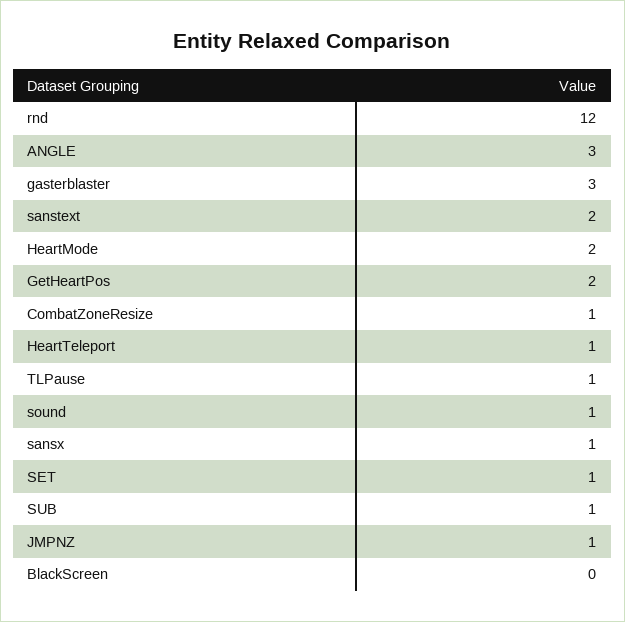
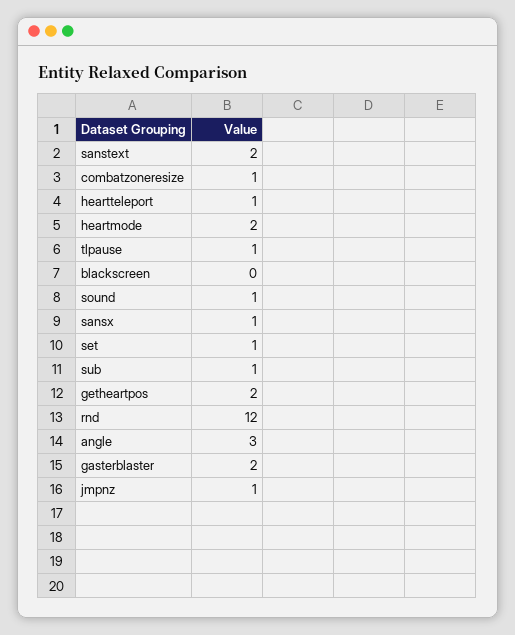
  {
    "rnd": 12,
    "ANGLE": 3,
-   "gasterblaster": 3,
+   "gasterblaster": 2,
    "sanstext": 2,
    "HeartMode": 2,
    "GetHeartPos": 2,
    "CombatZoneResize": 1,
    "HeartTeleport": 1,
    "TLPause": 1,
    "sound": 1,
    "sansx": 1,
    "SET": 1,
    "SUB": 1,
    "JMPNZ": 1,
    "BlackScreen": 0
  }

